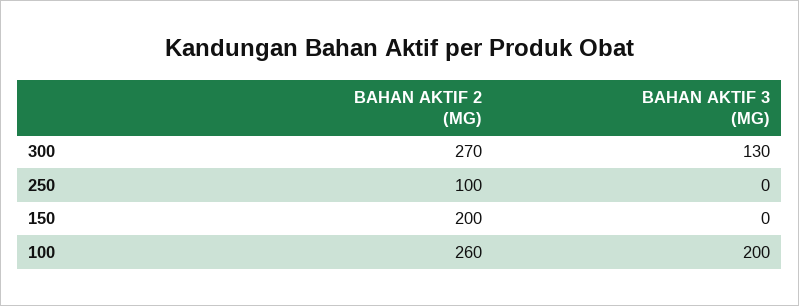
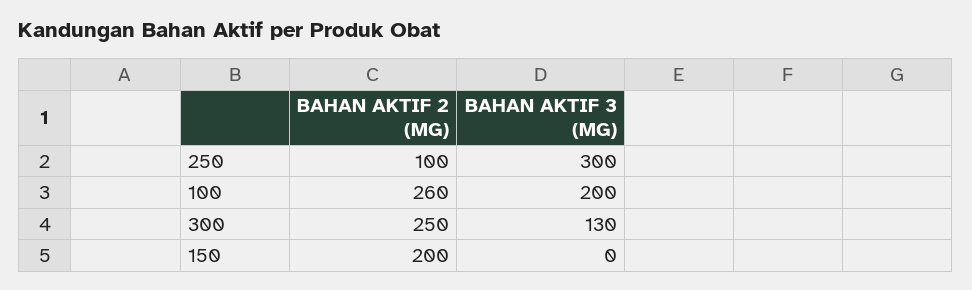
  {
    "BAHAN AKTIF 2 (MG)": {
-     "300": 270,
+     "300": 250,
      "250": 100,
      "150": 200,
      "100": 260
    },
    "BAHAN AKTIF 3 (MG)": {
      "300": 130,
-     "250": 0,
+     "250": 300,
      "150": 0,
      "100": 200
    }
  }

